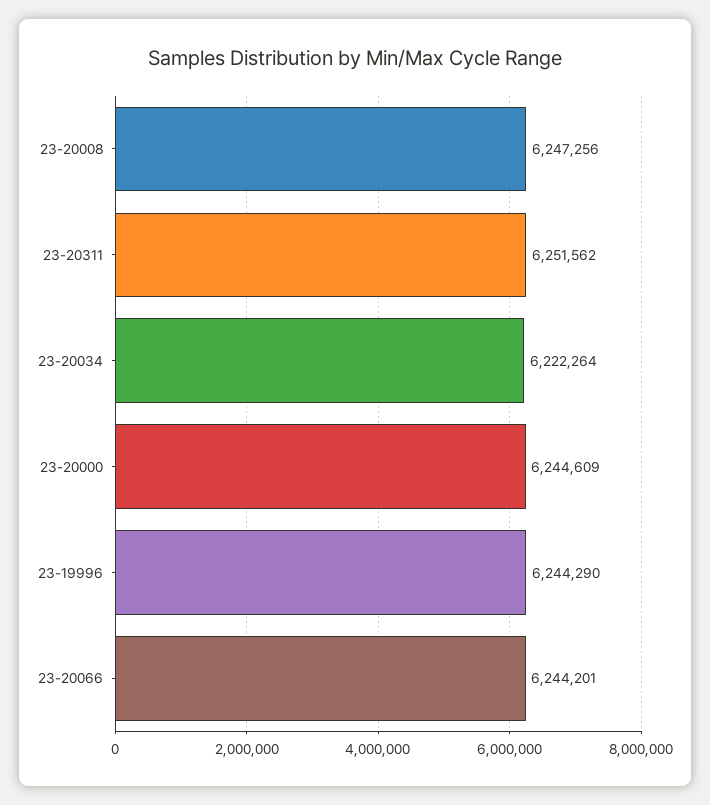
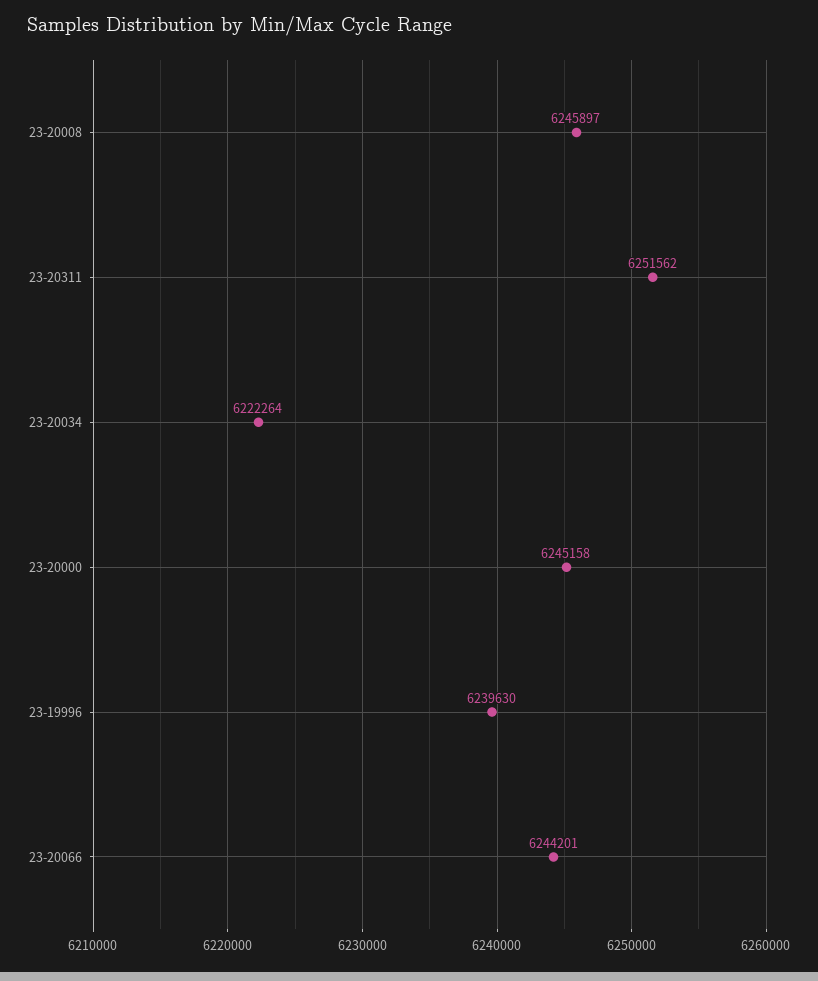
  {
-   "23-20008": 6247256,
+   "23-20008": 6245897,
    "23-20311": 6251562,
    "23-20034": 6222264,
-   "23-20000": 6244609,
+   "23-20000": 6245158,
-   "23-19996": 6244290,
+   "23-19996": 6239630,
    "23-20066": 6244201
  }

